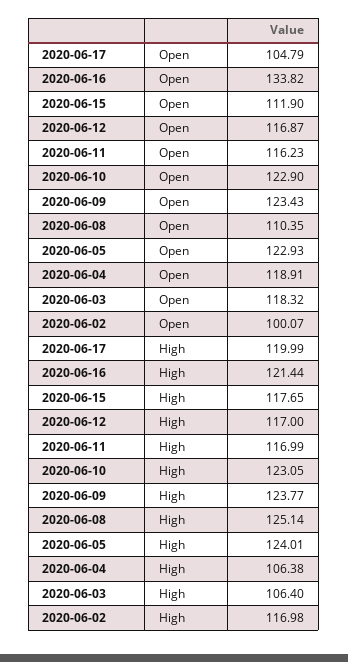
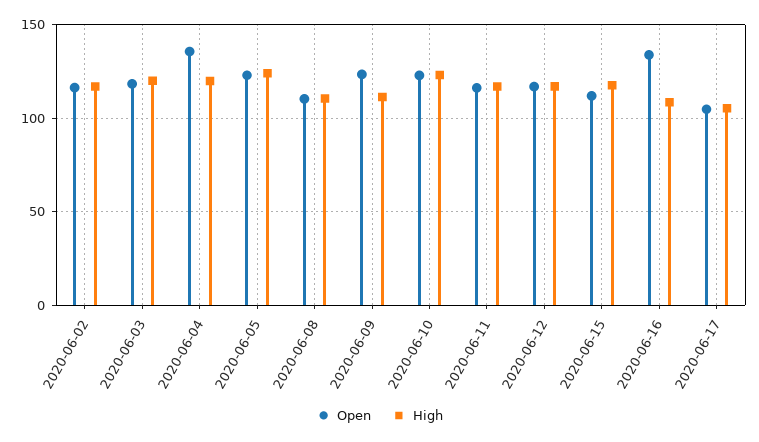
  {
    "Open": {
      "2020-06-17": 104.79,
      "2020-06-16": 133.82,
      "2020-06-15": 111.9,
      "2020-06-12": 116.87,
      "2020-06-11": 116.23,
      "2020-06-10": 122.9,
      "2020-06-09": 123.43,
      "2020-06-08": 110.35,
      "2020-06-05": 122.93,
-     "2020-06-04": 118.91,
+     "2020-06-04": 135,
      "2020-06-03": 118.32,
-     "2020-06-02": 100.07
+     "2020-06-02": 115
    },
    "High": {
-     "2020-06-17": 119.99,
+     "2020-06-17": 105,
-     "2020-06-16": 121.44,
+     "2020-06-16": 110,
      "2020-06-15": 117.65,
      "2020-06-12": 117,
      "2020-06-11": 116.99,
      "2020-06-10": 123.05,
-     "2020-06-09": 123.77,
+     "2020-06-09": 110,
-     "2020-06-08": 125.14,
+     "2020-06-08": 110,
      "2020-06-05": 124.01,
-     "2020-06-04": 106.38,
+     "2020-06-04": 120,
-     "2020-06-03": 106.4,
+     "2020-06-03": 120,
      "2020-06-02": 116.98
    }
  }

